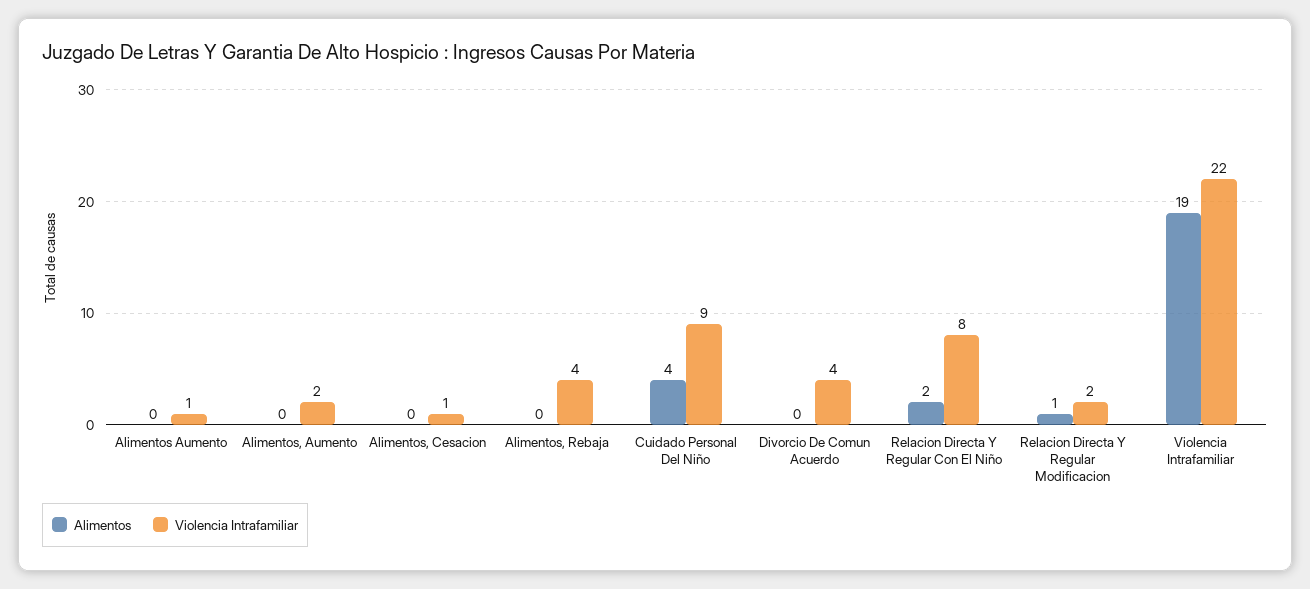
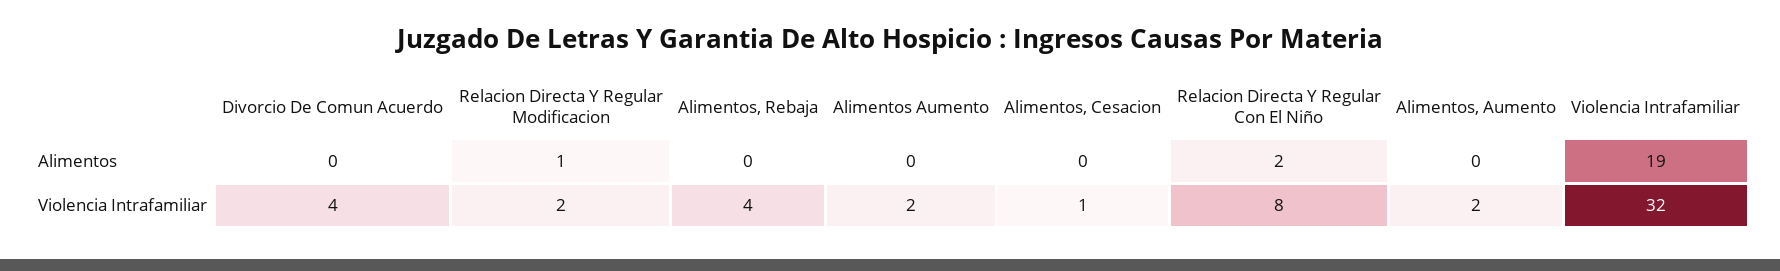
  {
    "Alimentos": {
      "Alimentos Aumento": 0,
      "Alimentos, Aumento": 0,
      "Alimentos, Cesacion": 0,
      "Alimentos, Rebaja": 0,
-     "Cuidado Personal Del Niño": 4,
      "Divorcio De Comun Acuerdo": 0,
      "Relacion Directa Y Regular Con El Niño": 2,
      "Relacion Directa Y Regular Modificacion": 1,
      "Violencia Intrafamiliar": 19
    },
    "Violencia Intrafamiliar": {
-     "Alimentos Aumento": 1,
+     "Alimentos Aumento": 2,
      "Alimentos, Aumento": 2,
      "Alimentos, Cesacion": 1,
      "Alimentos, Rebaja": 4,
-     "Cuidado Personal Del Niño": 9,
      "Divorcio De Comun Acuerdo": 4,
      "Relacion Directa Y Regular Con El Niño": 8,
      "Relacion Directa Y Regular Modificacion": 2,
-     "Violencia Intrafamiliar": 22
+     "Violencia Intrafamiliar": 32
    }
  }

